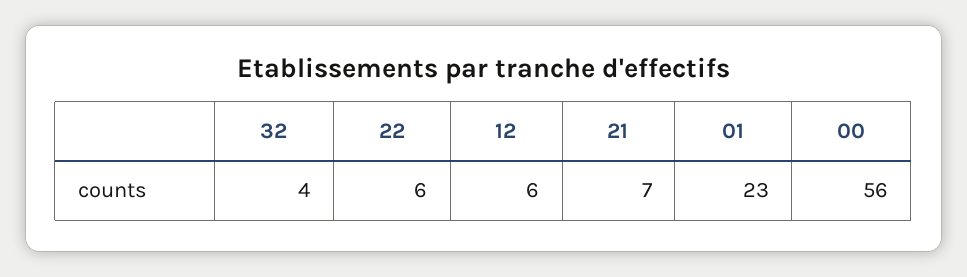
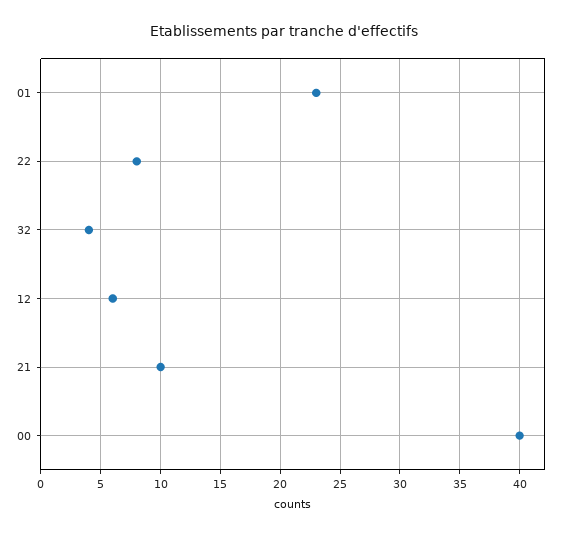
  {
    "32": 4,
-   "22": 6,
+   "22": 8,
    "12": 6,
-   "21": 7,
+   "21": 10,
    "01": 23,
-   "00": 56
+   "00": 40
  }

